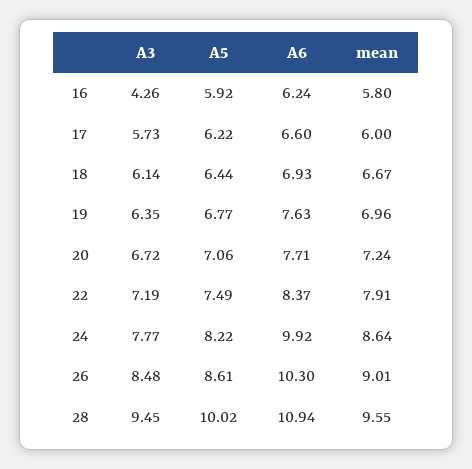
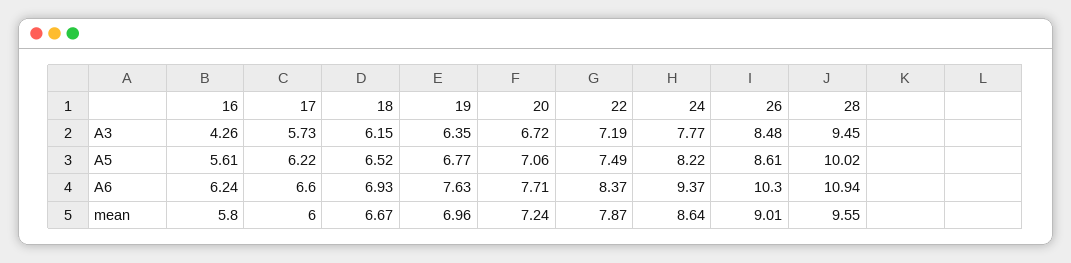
  {
    "A3": {
      "16": 4.26,
      "17": 5.73,
-     "18": 6.14,
+     "18": 6.15,
      "19": 6.35,
      "20": 6.72,
      "22": 7.19,
      "24": 7.77,
      "26": 8.48,
      "28": 9.45
    },
    "A5": {
-     "16": 5.92,
+     "16": 5.61,
      "17": 6.22,
-     "18": 6.44,
+     "18": 6.52,
      "19": 6.77,
      "20": 7.06,
      "22": 7.49,
      "24": 8.22,
      "26": 8.61,
      "28": 10.02
    },
    "A6": {
      "16": 6.24,
      "17": 6.6,
      "18": 6.93,
      "19": 7.63,
      "20": 7.71,
      "22": 8.37,
-     "24": 9.92,
+     "24": 9.37,
      "26": 10.3,
      "28": 10.94
    },
    "mean": {
      "16": 5.8,
      "17": 6,
      "18": 6.67,
      "19": 6.96,
      "20": 7.24,
-     "22": 7.91,
+     "22": 7.87,
      "24": 8.64,
      "26": 9.01,
      "28": 9.55
    }
  }

